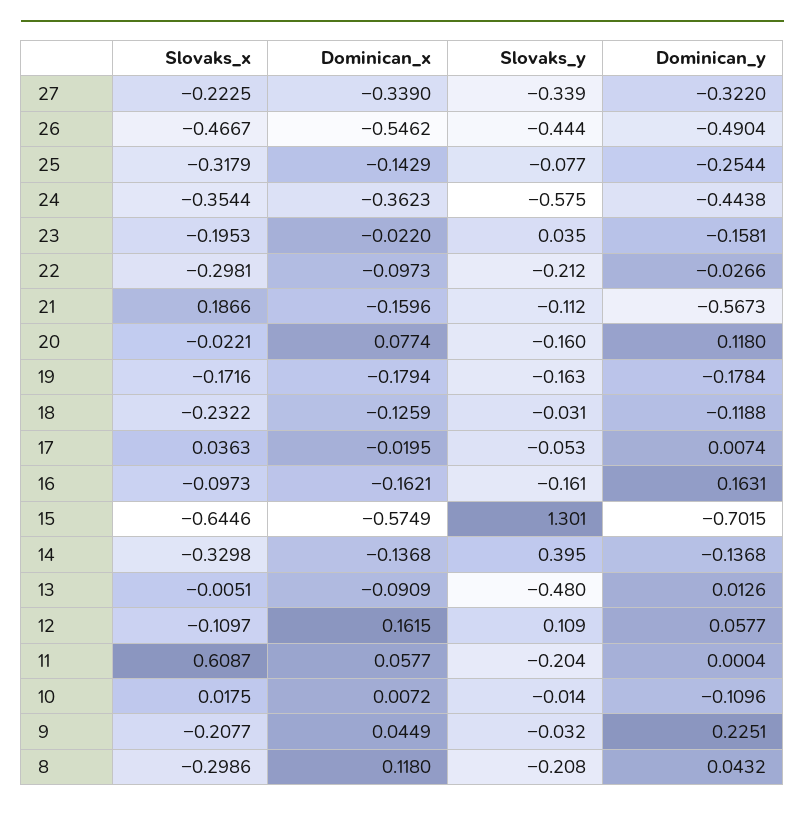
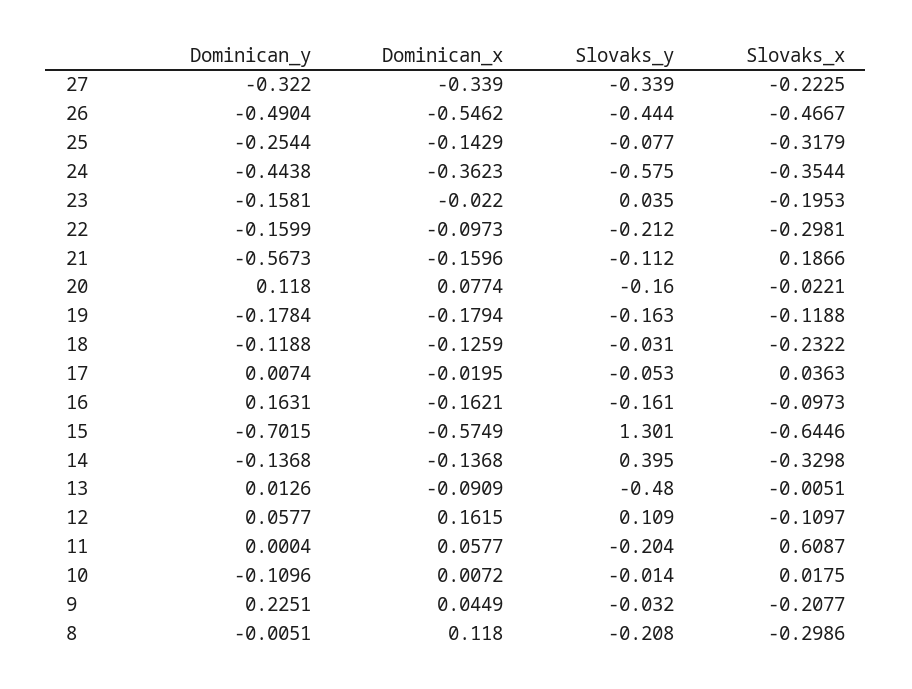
  {
    "Slovaks_x": {
      "27": -0.2225,
      "26": -0.4667,
      "25": -0.3179,
      "24": -0.3544,
      "23": -0.1953,
      "22": -0.2981,
      "21": 0.1866,
      "20": -0.0221,
-     "19": -0.1716,
+     "19": -0.1188,
      "18": -0.2322,
      "17": 0.0363,
      "16": -0.0973,
      "15": -0.6446,
      "14": -0.3298,
      "13": -0.0051,
      "12": -0.1097,
      "11": 0.6087,
      "10": 0.0175,
      "9": -0.2077,
      "8": -0.2986
    },
    "Dominican_x": {
      "27": -0.339,
      "26": -0.5462,
      "25": -0.1429,
      "24": -0.3623,
      "23": -0.022,
      "22": -0.0973,
      "21": -0.1596,
      "20": 0.0774,
      "19": -0.1794,
      "18": -0.1259,
      "17": -0.0195,
      "16": -0.1621,
      "15": -0.5749,
      "14": -0.1368,
      "13": -0.0909,
      "12": 0.1615,
      "11": 0.0577,
      "10": 0.0072,
      "9": 0.0449,
      "8": 0.118
    },
    "Slovaks_y": {
      "27": -0.339,
      "26": -0.444,
      "25": -0.077,
      "24": -0.575,
      "23": 0.035,
      "22": -0.212,
      "21": -0.112,
      "20": -0.16,
      "19": -0.163,
      "18": -0.031,
      "17": -0.053,
      "16": -0.161,
      "15": 1.301,
      "14": 0.395,
      "13": -0.48,
      "12": 0.109,
      "11": -0.204,
      "10": -0.014,
      "9": -0.032,
      "8": -0.208
    },
    "Dominican_y": {
      "27": -0.322,
      "26": -0.4904,
      "25": -0.2544,
      "24": -0.4438,
      "23": -0.1581,
-     "22": -0.0266,
+     "22": -0.1599,
      "21": -0.5673,
      "20": 0.118,
      "19": -0.1784,
      "18": -0.1188,
      "17": 0.0074,
      "16": 0.1631,
      "15": -0.7015,
      "14": -0.1368,
      "13": 0.0126,
      "12": 0.0577,
      "11": 0.0004,
      "10": -0.1096,
      "9": 0.2251,
-     "8": 0.0432
+     "8": -0.0051
    }
  }

